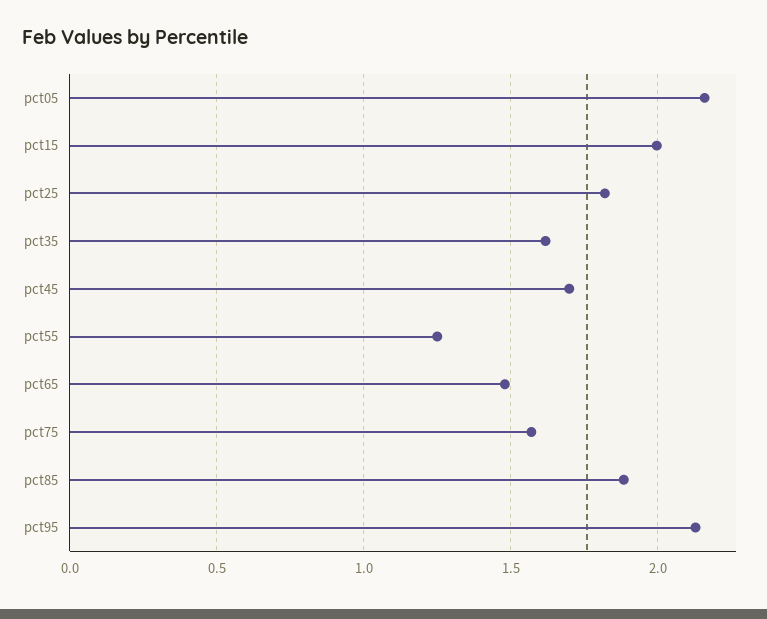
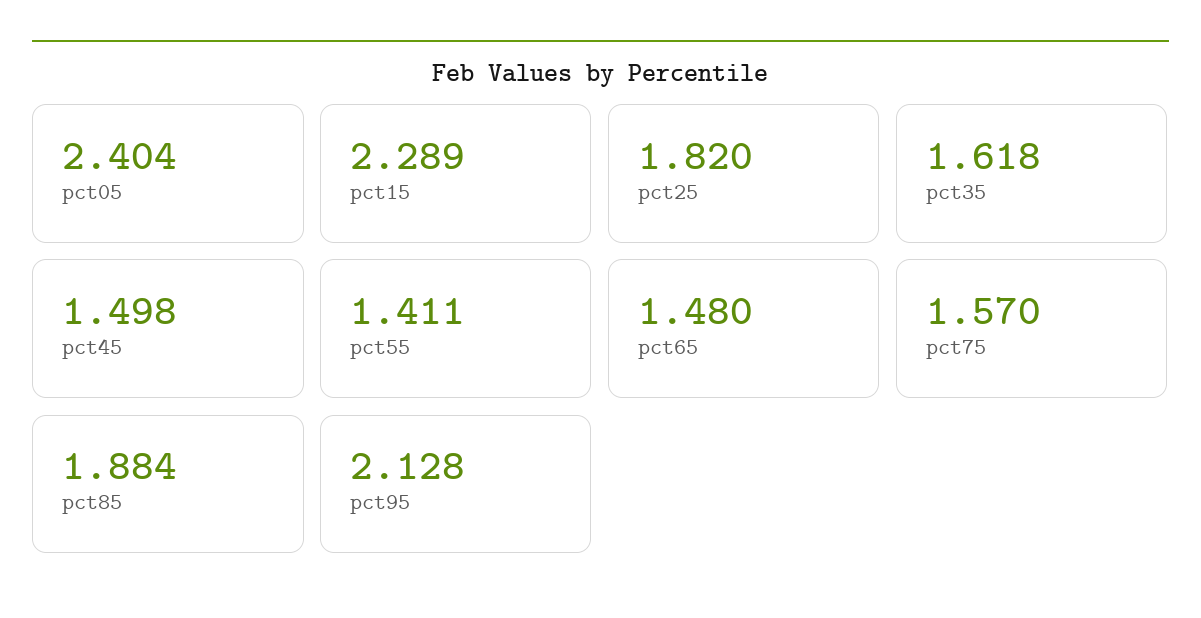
  {
-   "pct05": 2.15,
+   "pct05": 2.404,
-   "pct15": 2,
+   "pct15": 2.289,
    "pct25": 1.82,
    "pct35": 1.618,
-   "pct45": 1.7,
+   "pct45": 1.498,
-   "pct55": 1.25,
+   "pct55": 1.411,
    "pct65": 1.48,
    "pct75": 1.57,
    "pct85": 1.884,
    "pct95": 2.128
  }

